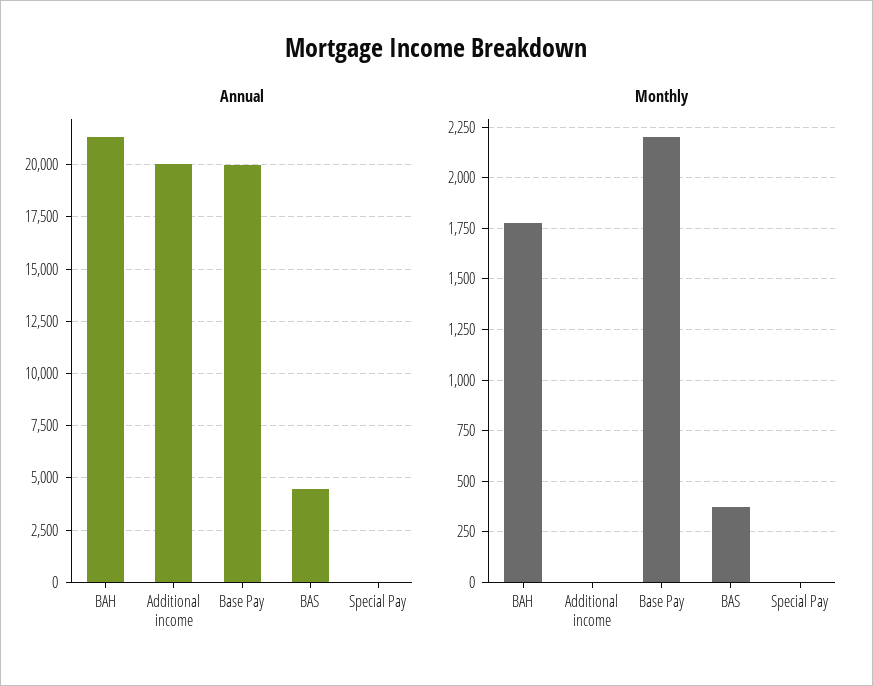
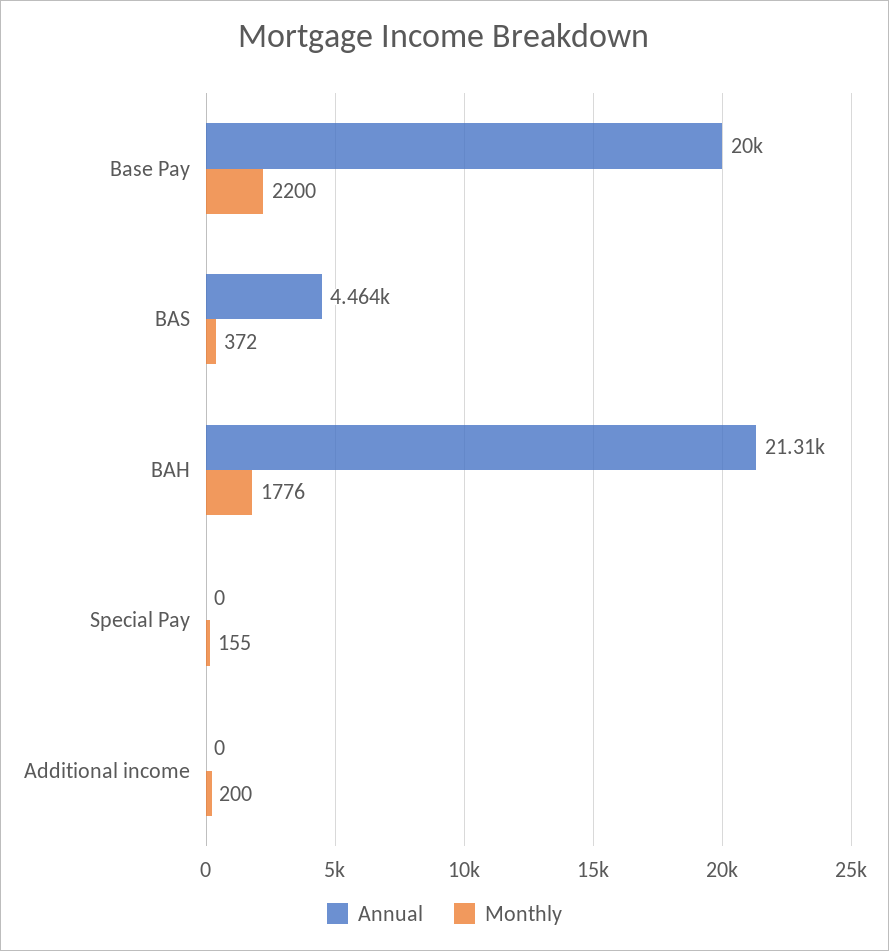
  {
    "Annual": {
      "BAH": 21310,
-     "Additional income": 20000,
+     "Additional income": 0,
      "Base Pay": 20000,
      "BAS": 4464,
      "Special Pay": 0
    },
    "Monthly": {
      "BAH": 1776,
-     "Additional income": 0,
+     "Additional income": 200,
      "Base Pay": 2200,
      "BAS": 372,
-     "Special Pay": 0
+     "Special Pay": 155
    }
  }

